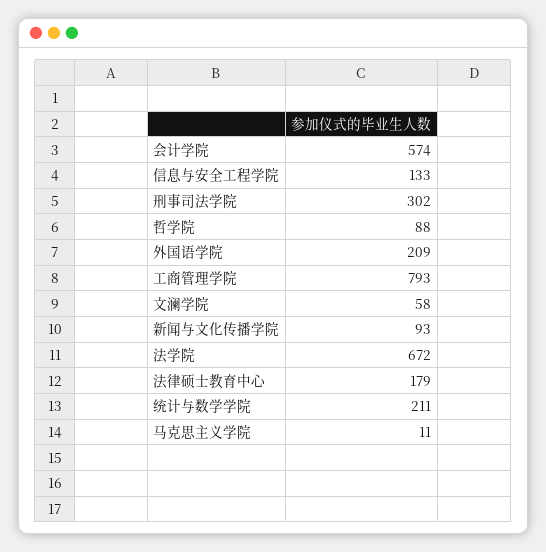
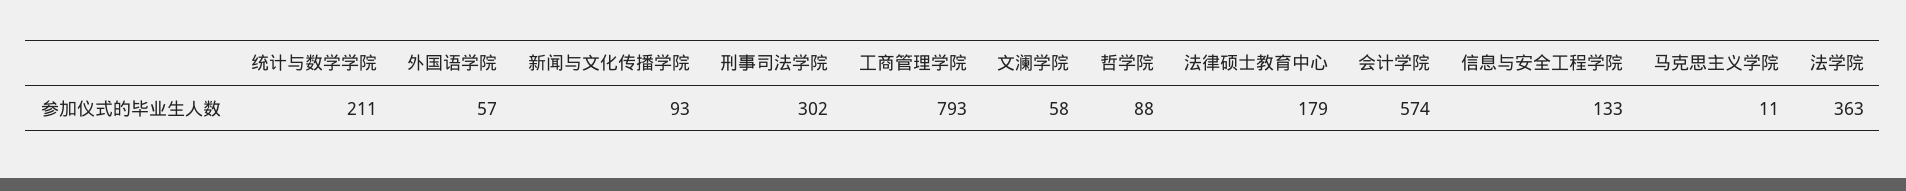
  {
    "会计学院": 574,
    "信息与安全工程学院": 133,
    "刑事司法学院": 302,
    "哲学院": 88,
-   "外国语学院": 209,
+   "外国语学院": 57,
    "工商管理学院": 793,
    "文澜学院": 58,
    "新闻与文化传播学院": 93,
-   "法学院": 672,
+   "法学院": 363,
    "法律硕士教育中心": 179,
    "统计与数学学院": 211,
    "马克思主义学院": 11
  }

